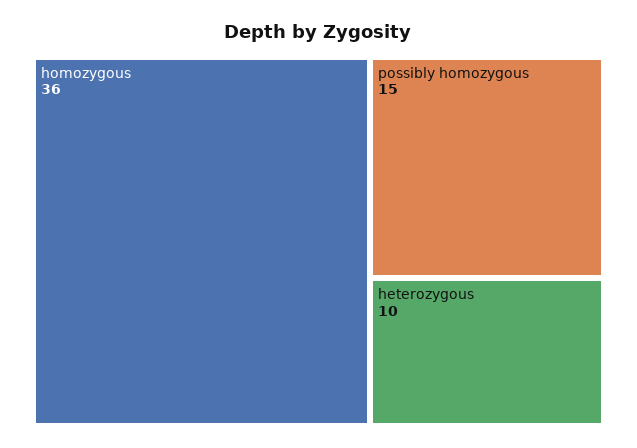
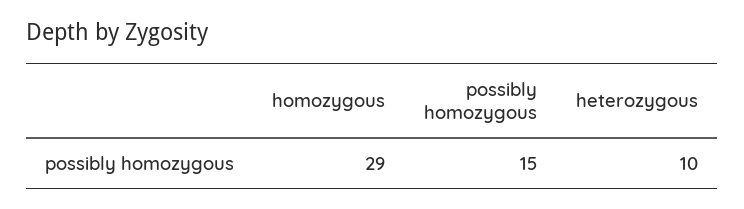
  {
-   "homozygous": 36,
+   "homozygous": 29,
    "possibly homozygous": 15,
    "heterozygous": 10
  }

